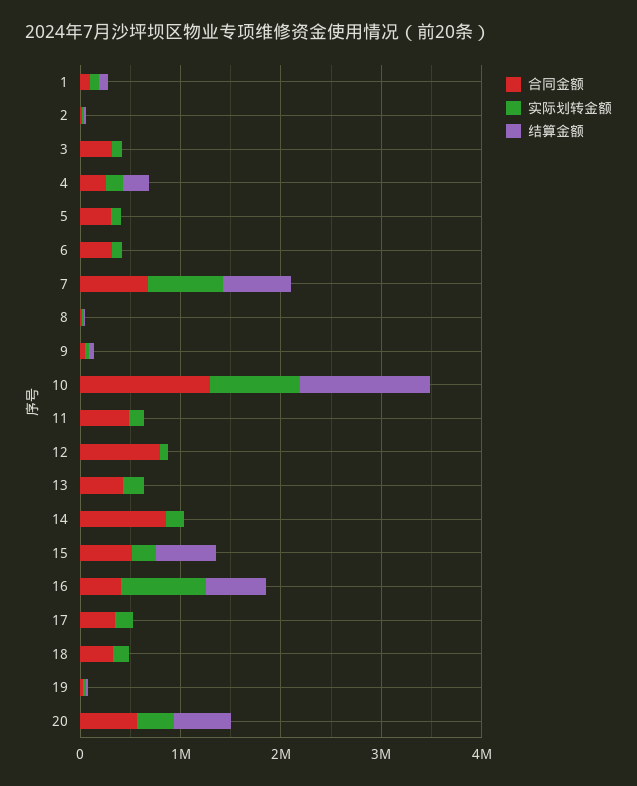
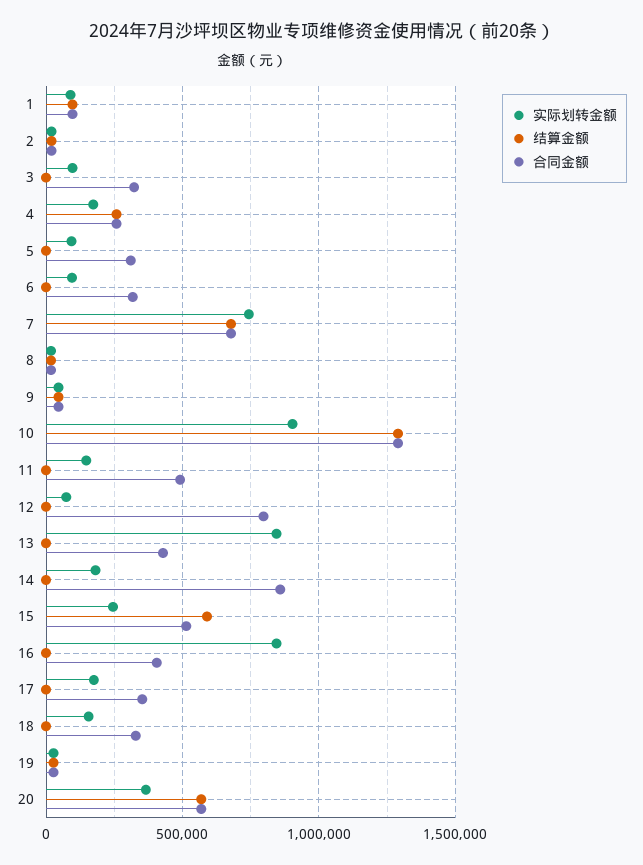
  {
    "合同金额": {
      "1": 100000,
      "2": 0,
      "3": 300000,
      "4": 250000,
      "5": 300000,
      "6": 300000,
      "7": 700000,
      "8": 0,
      "9": 50000,
      "10": 1300000,
      "11": 500000,
      "12": 800000,
      "13": 450000,
      "14": 850000,
      "15": 500000,
      "16": 400000,
      "17": 350000,
      "18": 350000,
      "19": 50000,
      "20": 550000
    },
    "实际划转金额": {
      "1": 100000,
      "2": 0,
      "3": 100000,
      "4": 150000,
      "5": 100000,
      "6": 100000,
      "7": 750000,
      "8": 0,
      "9": 50000,
      "10": 900000,
      "11": 150000,
      "12": 50000,
-     "13": 200000,
+     "13": 850000,
      "14": 200000,
      "15": 250000,
      "16": 850000,
      "17": 200000,
      "18": 150000,
      "19": 50000,
      "20": 350000
    },
    "结算金额": {
      "1": 100000,
      "2": 0,
      "3": 0,
      "4": 250000,
      "5": 0,
      "6": 0,
      "7": 700000,
      "8": 0,
      "9": 50000,
      "10": 1300000,
      "11": 0,
      "12": 0,
      "13": 0,
      "14": 0,
      "15": 600000,
-     "16": 600000,
+     "16": 0,
      "17": 0,
      "18": 0,
      "19": 50000,
      "20": 550000
    }
  }

